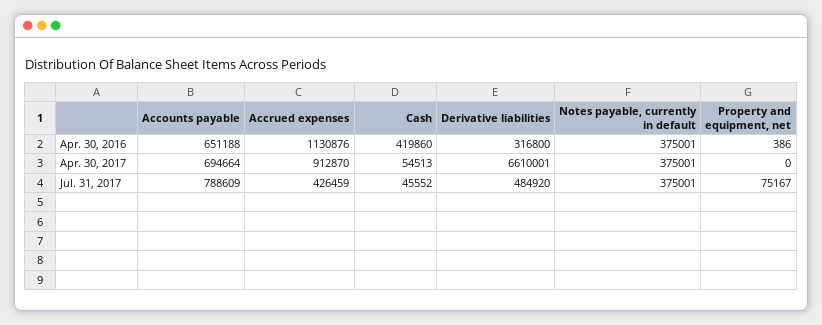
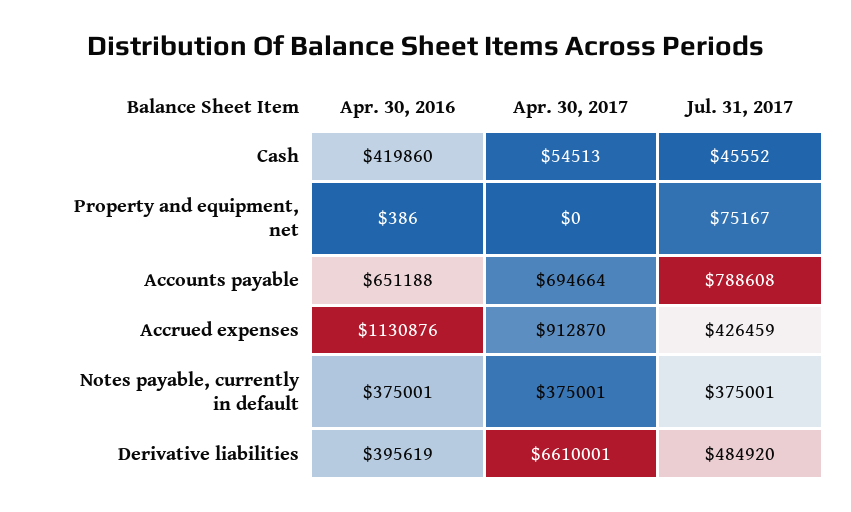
  {
    "Accounts payable": {
      "Apr. 30, 2016": 651188,
      "Apr. 30, 2017": 694664,
-     "Jul. 31, 2017": 788609
+     "Jul. 31, 2017": 788608
    },
    "Accrued expenses": {
      "Apr. 30, 2016": 1130876,
      "Apr. 30, 2017": 912870,
      "Jul. 31, 2017": 426459
    },
    "Cash": {
      "Apr. 30, 2016": 419860,
      "Apr. 30, 2017": 54513,
      "Jul. 31, 2017": 45552
    },
    "Derivative liabilities": {
-     "Apr. 30, 2016": 316800,
+     "Apr. 30, 2016": 395619,
      "Apr. 30, 2017": 6610001,
      "Jul. 31, 2017": 484920
    },
    "Notes payable, currently in default": {
      "Apr. 30, 2016": 375001,
      "Apr. 30, 2017": 375001,
      "Jul. 31, 2017": 375001
    },
    "Property and equipment, net": {
      "Apr. 30, 2016": 386,
      "Apr. 30, 2017": 0,
      "Jul. 31, 2017": 75167
    }
  }

